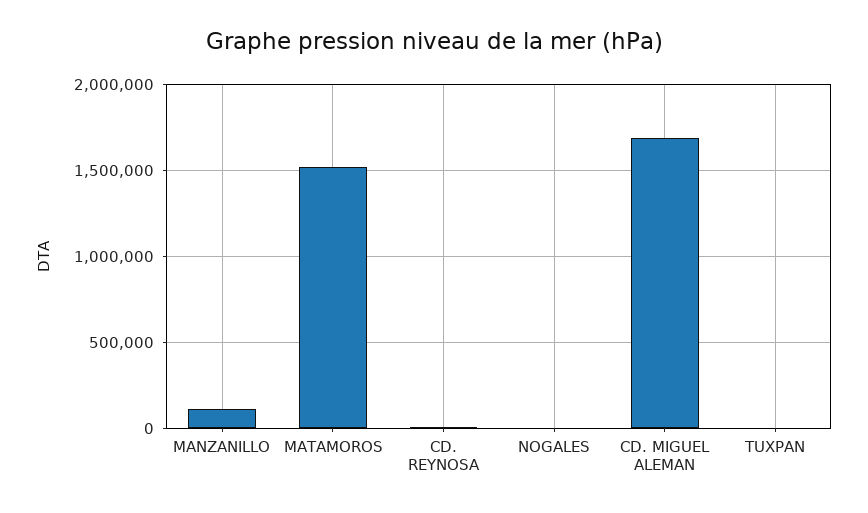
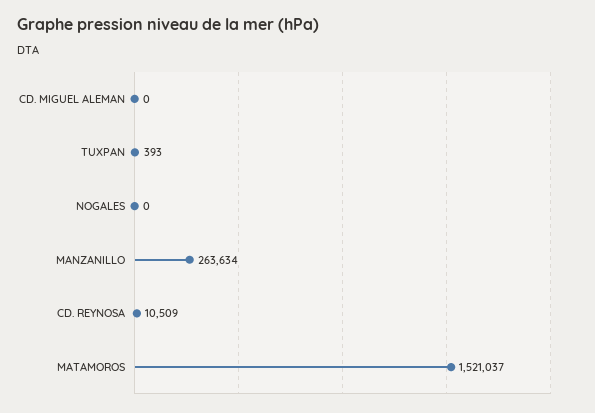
  {
-   "MANZANILLO": 100000,
+   "MANZANILLO": 263634,
    "MATAMOROS": 1521037,
    "CD. REYNOSA": 10509,
    "NOGALES": 0,
-   "CD. MIGUEL ALEMAN": 1700000,
+   "CD. MIGUEL ALEMAN": 0,
    "TUXPAN": 393
  }

